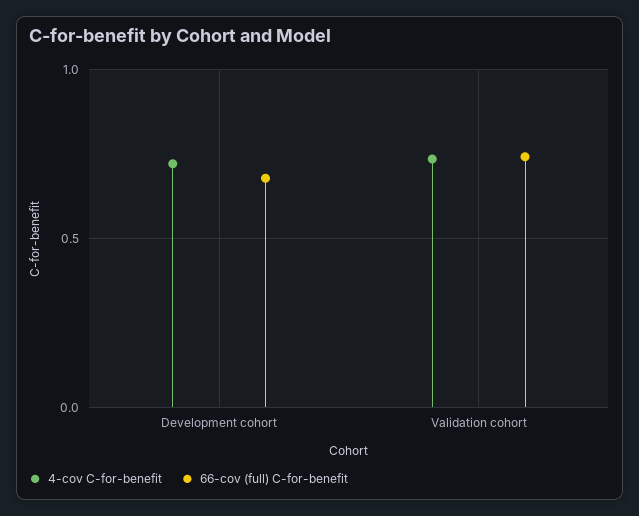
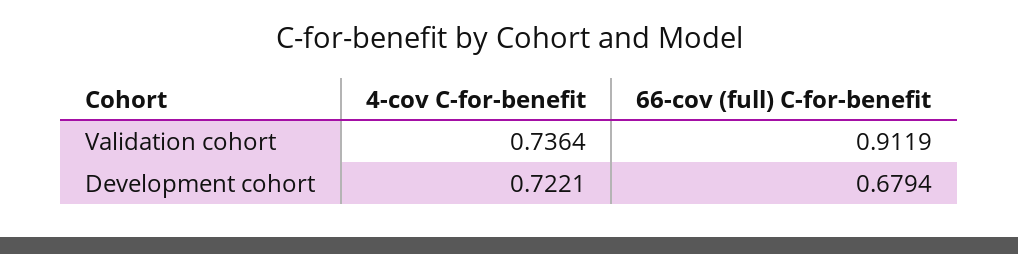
  {
    "4-cov C-for-benefit": {
      "Development cohort": 0.7221,
      "Validation cohort": 0.7364
    },
    "66-cov (full) C-for-benefit": {
      "Development cohort": 0.6794,
-     "Validation cohort": 0.75
+     "Validation cohort": 0.9119
    }
  }

